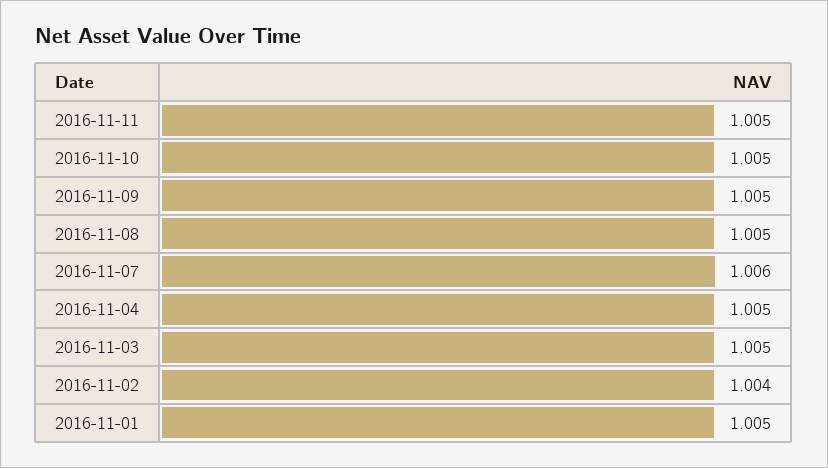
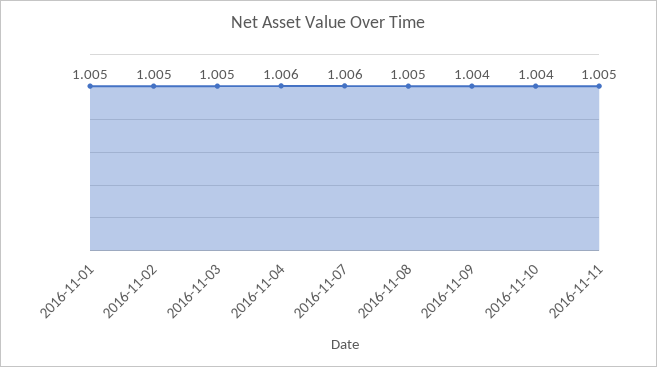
  {
    "2016-11-11": 1.005,
-   "2016-11-10": 1.005,
+   "2016-11-10": 1.004,
-   "2016-11-09": 1.005,
+   "2016-11-09": 1.004,
    "2016-11-08": 1.005,
    "2016-11-07": 1.006,
-   "2016-11-04": 1.005,
+   "2016-11-04": 1.006,
    "2016-11-03": 1.005,
-   "2016-11-02": 1.004,
+   "2016-11-02": 1.005,
    "2016-11-01": 1.005
  }

